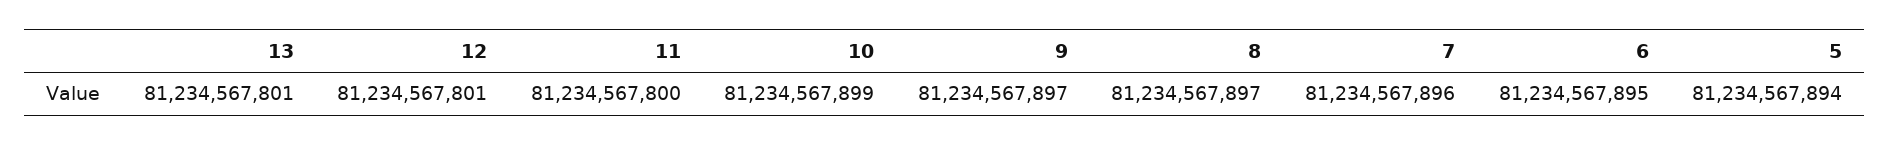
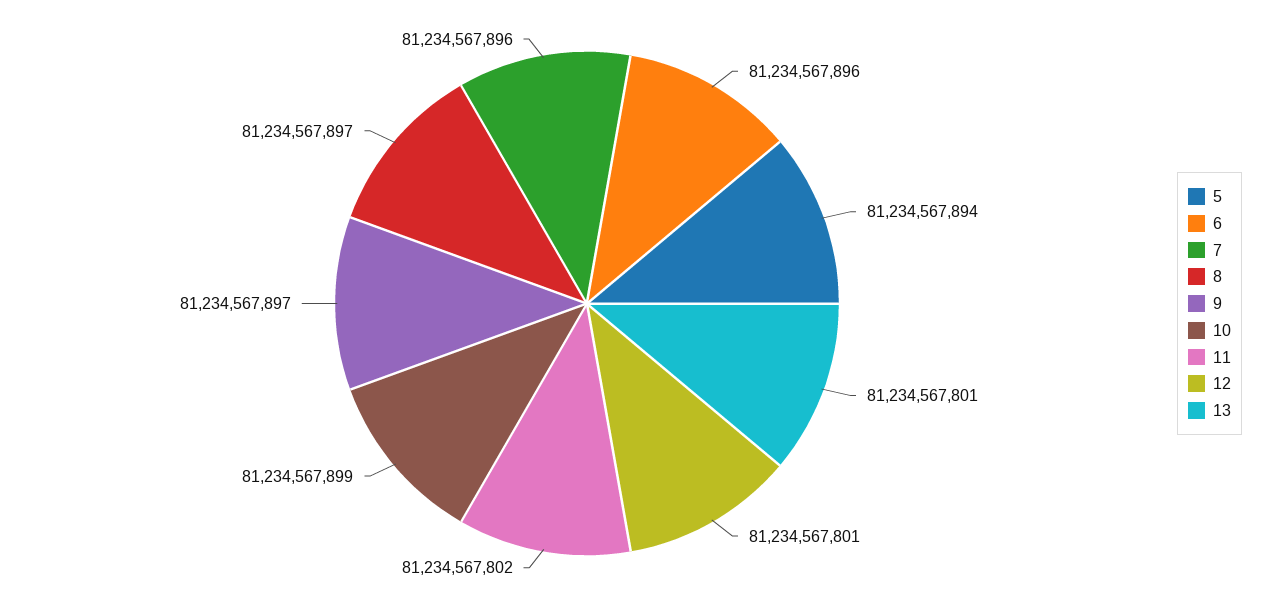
  {
    "13": 81234567801,
    "12": 81234567801,
-   "11": 81234567800,
+   "11": 81234567802,
    "10": 81234567899,
    "9": 81234567897,
    "8": 81234567897,
    "7": 81234567896,
-   "6": 81234567895,
+   "6": 81234567896,
    "5": 81234567894
  }

